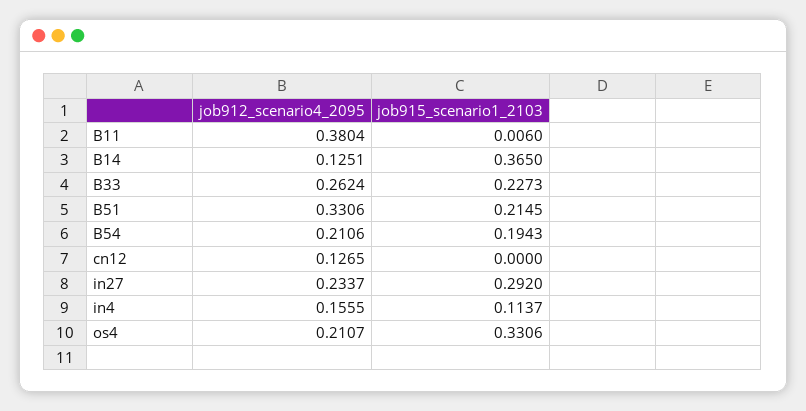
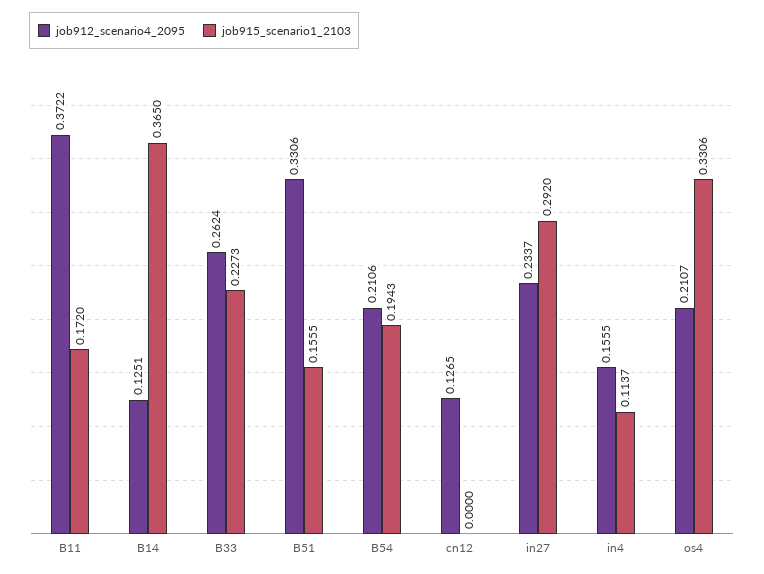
  {
    "job912_scenario4_2095": {
-     "B11": 0.3804,
+     "B11": 0.3722,
      "B14": 0.1251,
      "B33": 0.2624,
      "B51": 0.3306,
      "B54": 0.2106,
      "cn12": 0.1265,
      "in27": 0.2337,
      "in4": 0.1555,
      "os4": 0.2107
    },
    "job915_scenario1_2103": {
-     "B11": 0.006,
+     "B11": 0.172,
      "B14": 0.365,
      "B33": 0.2273,
-     "B51": 0.2145,
+     "B51": 0.1555,
      "B54": 0.1943,
      "cn12": 0,
      "in27": 0.292,
      "in4": 0.1137,
      "os4": 0.3306
    }
  }

